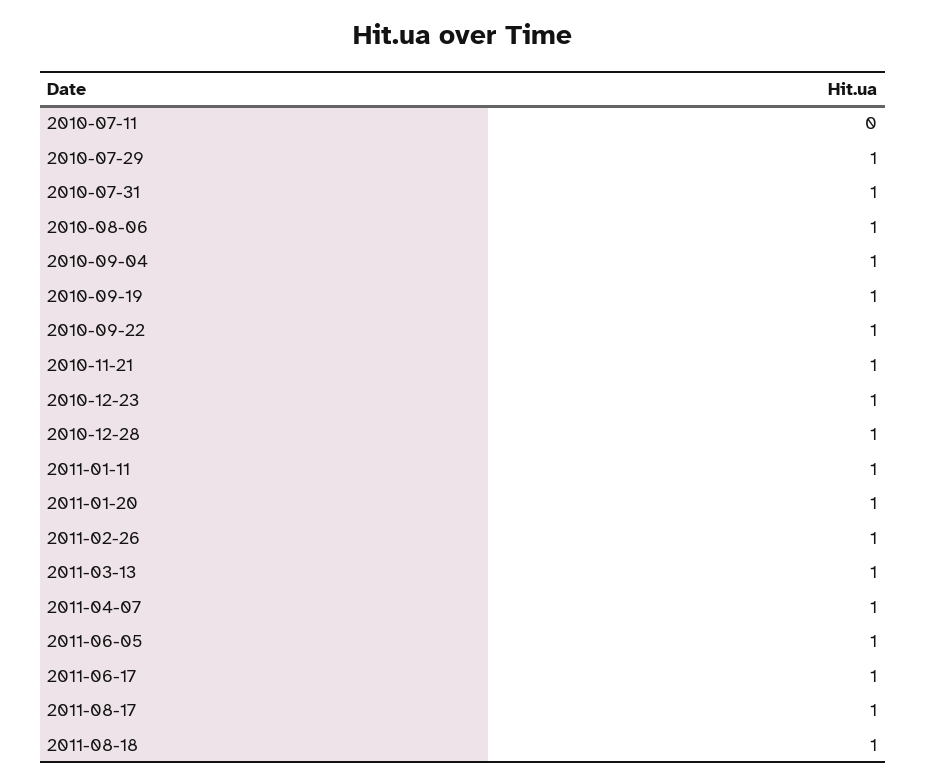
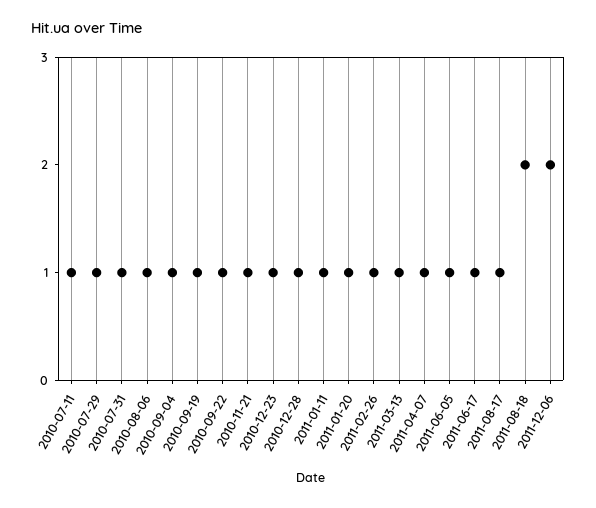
  {
-   "2010-07-11": 0,
+   "2010-07-11": 1,
    "2010-07-29": 1,
    "2010-07-31": 1,
    "2010-08-06": 1,
    "2010-09-04": 1,
    "2010-09-19": 1,
    "2010-09-22": 1,
    "2010-11-21": 1,
    "2010-12-23": 1,
    "2010-12-28": 1,
    "2011-01-11": 1,
    "2011-01-20": 1,
    "2011-02-26": 1,
    "2011-03-13": 1,
    "2011-04-07": 1,
    "2011-06-05": 1,
    "2011-06-17": 1,
    "2011-08-17": 1,
-   "2011-08-18": 1
+   "2011-08-18": 2,
+   "2011-12-06": 2
  }

